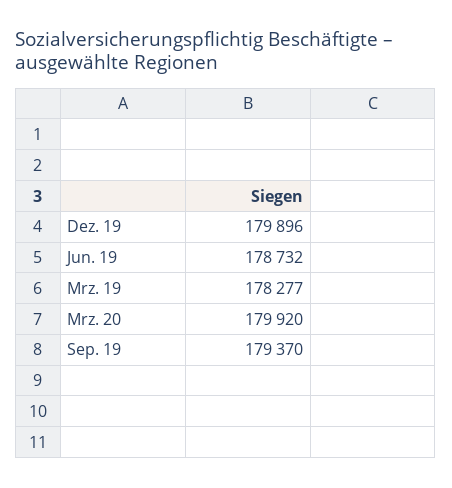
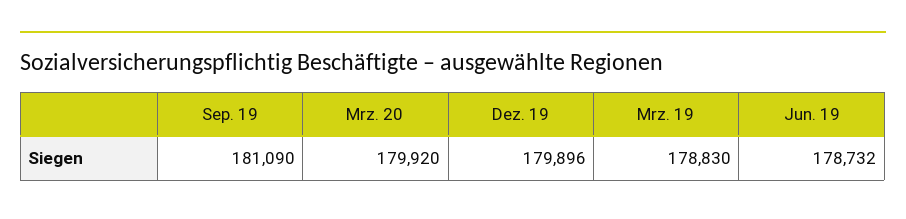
  {
    "Dez. 19": 179896,
    "Jun. 19": 178732,
-   "Mrz. 19": 178277,
+   "Mrz. 19": 178830,
    "Mrz. 20": 179920,
-   "Sep. 19": 179370
+   "Sep. 19": 181090
  }

